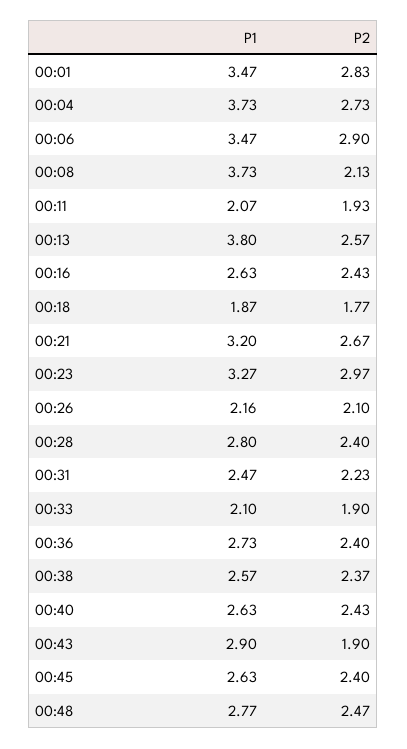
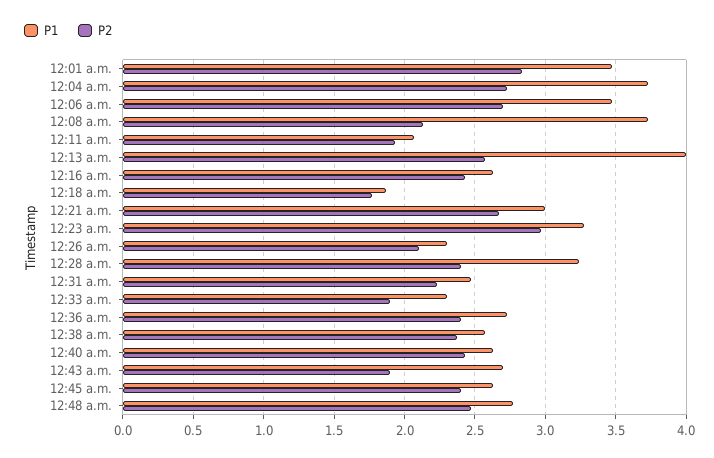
  {
    "P1": {
      "00:01": 3.47,
      "00:04": 3.73,
      "00:06": 3.47,
      "00:08": 3.73,
      "00:11": 2.07,
-     "00:13": 3.8,
+     "00:13": 4,
      "00:16": 2.63,
      "00:18": 1.87,
-     "00:21": 3.2,
+     "00:21": 3,
      "00:23": 3.27,
-     "00:26": 2.16,
+     "00:26": 2.3,
-     "00:28": 2.8,
+     "00:28": 3.25,
      "00:31": 2.47,
-     "00:33": 2.1,
+     "00:33": 2.3,
      "00:36": 2.73,
      "00:38": 2.57,
      "00:40": 2.63,
-     "00:43": 2.9,
+     "00:43": 2.7,
      "00:45": 2.63,
      "00:48": 2.77
    },
    "P2": {
      "00:01": 2.83,
      "00:04": 2.73,
-     "00:06": 2.9,
+     "00:06": 2.7,
      "00:08": 2.13,
      "00:11": 1.93,
      "00:13": 2.57,
      "00:16": 2.43,
      "00:18": 1.77,
      "00:21": 2.67,
      "00:23": 2.97,
      "00:26": 2.1,
      "00:28": 2.4,
      "00:31": 2.23,
      "00:33": 1.9,
      "00:36": 2.4,
      "00:38": 2.37,
      "00:40": 2.43,
      "00:43": 1.9,
      "00:45": 2.4,
      "00:48": 2.47
    }
  }

